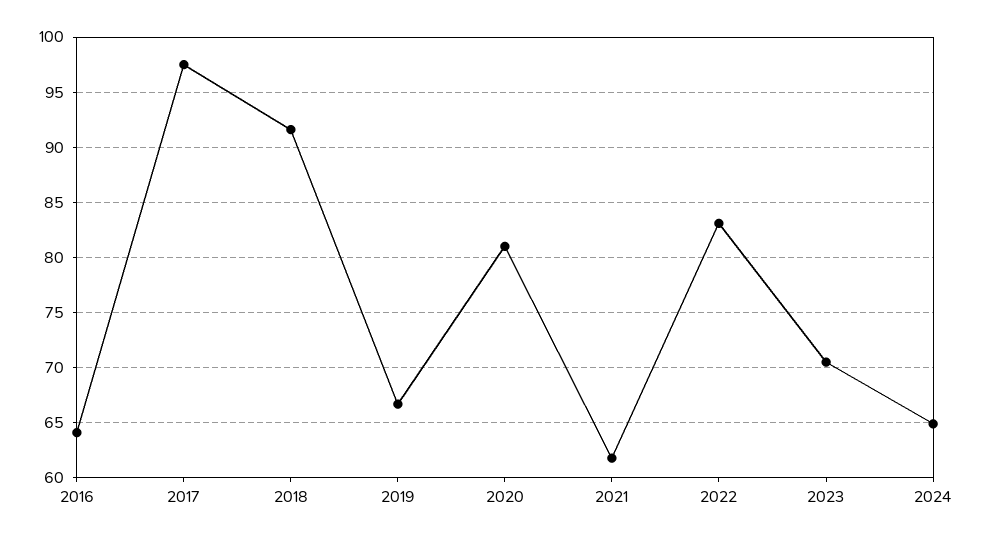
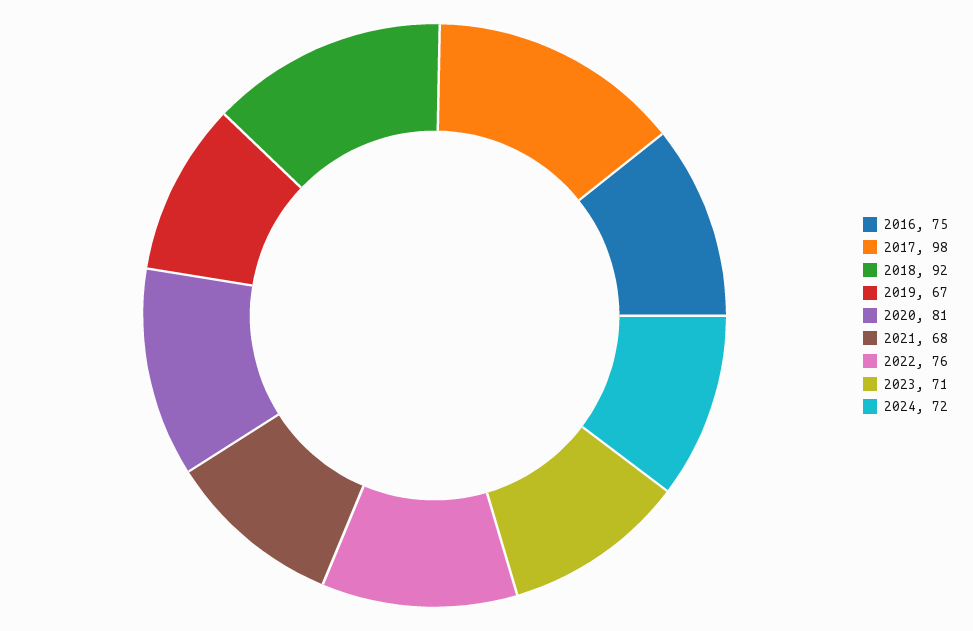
  {
-   "2016": 64,
+   "2016": 75,
    "2017": 98,
    "2018": 92,
    "2019": 67,
    "2020": 81,
-   "2021": 62,
+   "2021": 68,
-   "2022": 83,
+   "2022": 76,
    "2023": 71,
-   "2024": 65
+   "2024": 72
  }

